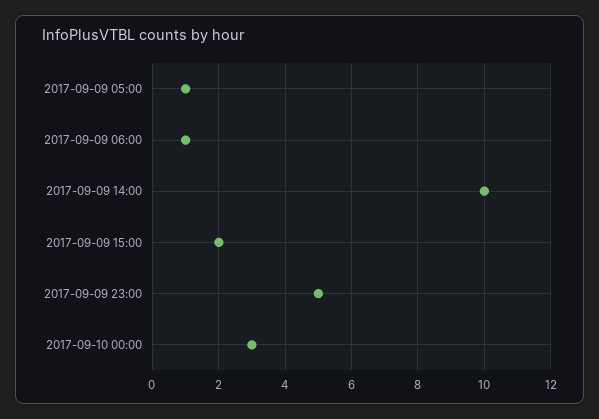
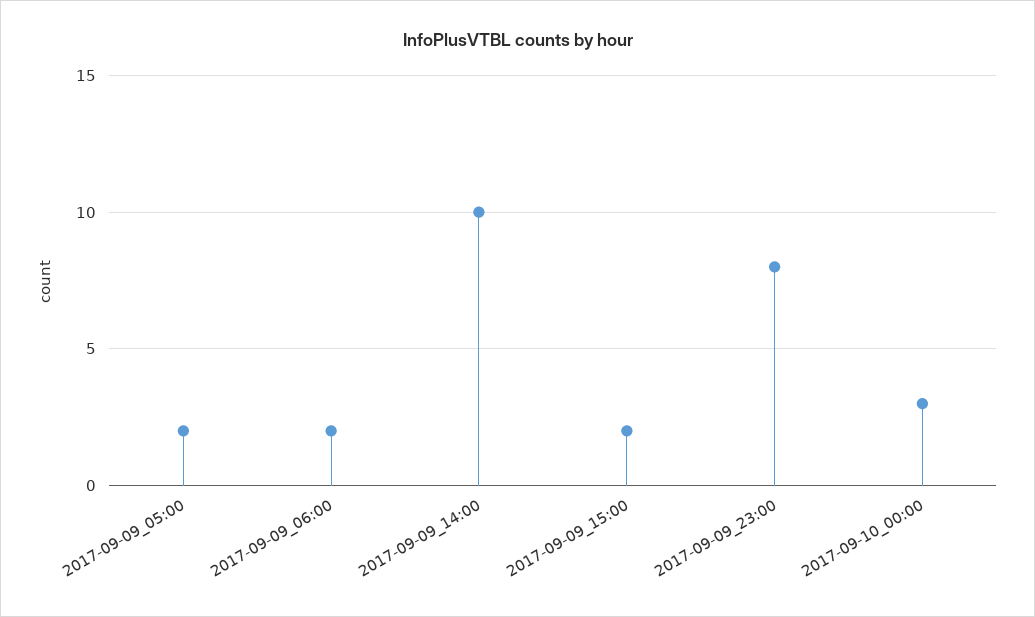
  {
-   "2017-09-09 05:00": 1,
+   "2017-09-09 05:00": 2,
-   "2017-09-09 06:00": 1,
+   "2017-09-09 06:00": 2,
    "2017-09-09 14:00": 10,
    "2017-09-09 15:00": 2,
-   "2017-09-09 23:00": 5,
+   "2017-09-09 23:00": 8,
    "2017-09-10 00:00": 3
  }

